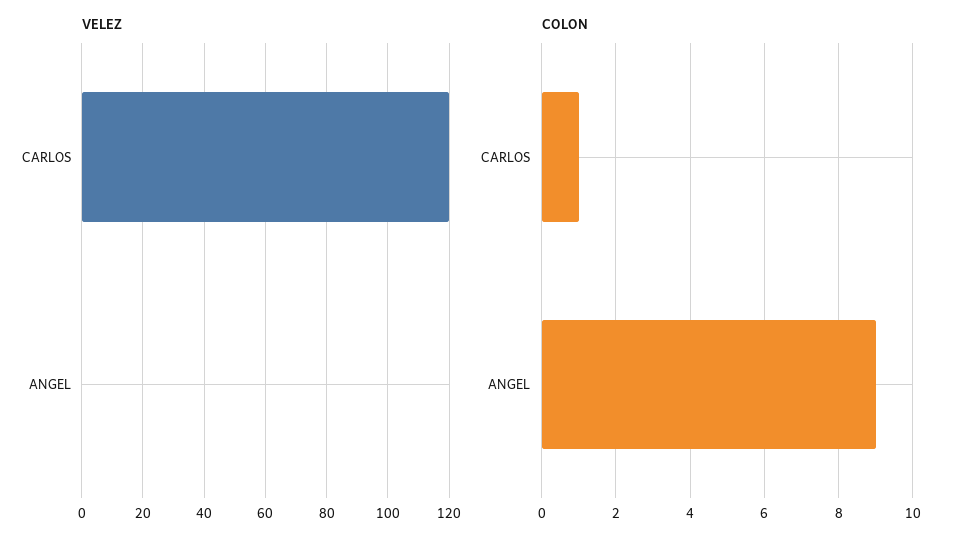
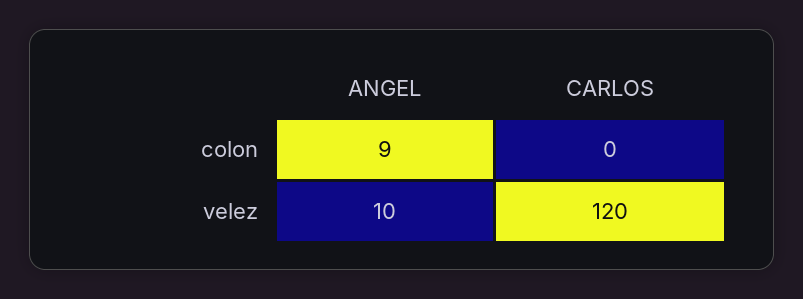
  {
    "VELEZ": {
      "CARLOS": 120,
-     "ANGEL": 0
+     "ANGEL": 10
    },
    "COLON": {
-     "CARLOS": 1,
+     "CARLOS": 0,
      "ANGEL": 9
    }
  }

